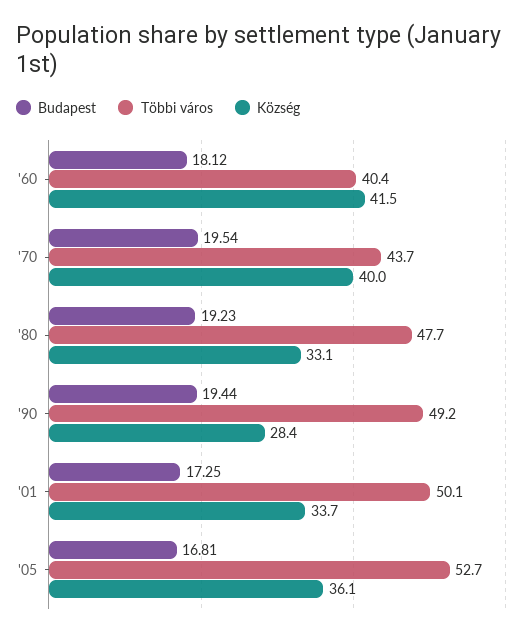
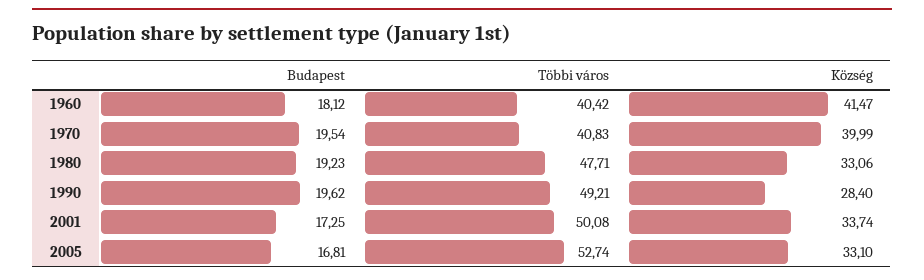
  {
    "Budapest": {
      "'60": 18.12,
      "'70": 19.54,
      "'80": 19.23,
-     "'90": 19.44,
+     "'90": 19.62,
      "'01": 17.25,
      "'05": 16.81
    },
    "Többi város": {
      "'60": 40.42,
-     "'70": 43.7,
+     "'70": 40.83,
      "'80": 47.71,
      "'90": 49.21,
      "'01": 50.08,
      "'05": 52.74
    },
    "Község": {
      "'60": 41.47,
      "'70": 39.99,
      "'80": 33.06,
      "'90": 28.4,
      "'01": 33.74,
-     "'05": 36.1
+     "'05": 33.1
    }
  }

